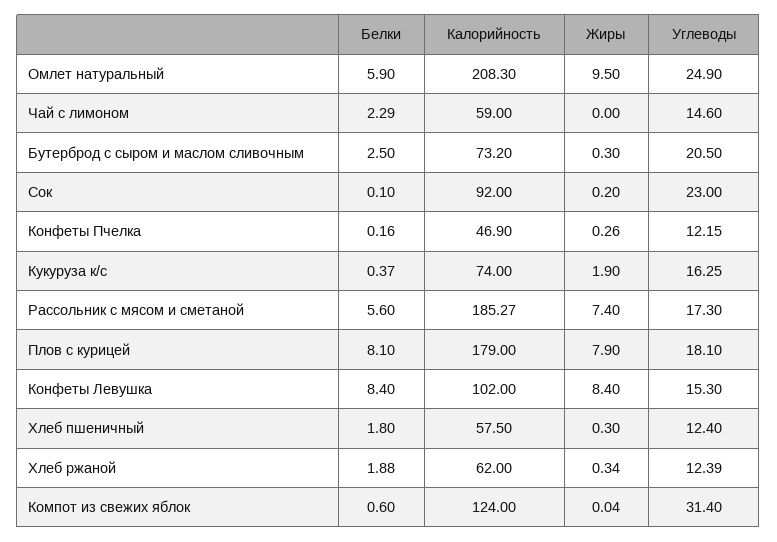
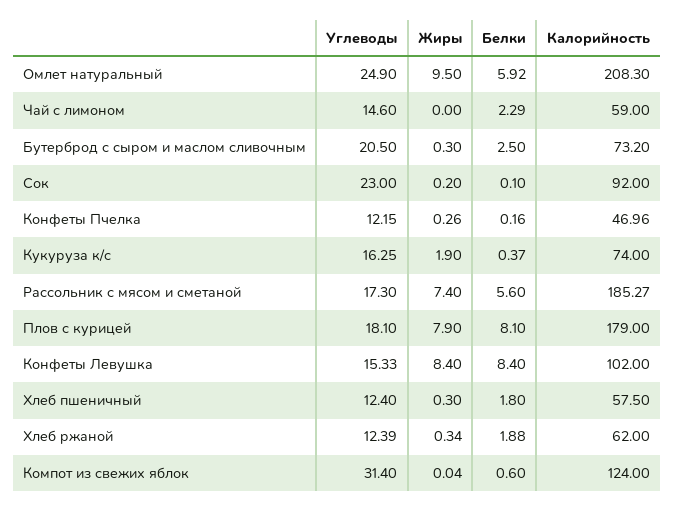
  {
    "Белки": {
-     "Омлет натуральный": 5.9,
+     "Омлет натуральный": 5.92,
      "Чай с лимоном": 2.29,
      "Бутерброд с сыром и маслом сливочным": 2.5,
      "Сок": 0.1,
      "Конфеты Пчелка": 0.16,
      "Кукуруза к/с": 0.37,
      "Рассольник с мясом и сметаной": 5.6,
      "Плов с курицей": 8.1,
      "Конфеты Левушка": 8.4,
      "Хлеб пшеничный": 1.8,
      "Хлеб ржаной": 1.88,
      "Компот из свежих яблок": 0.6
    },
    "Калорийность": {
      "Омлет натуральный": 208.3,
      "Чай с лимоном": 59,
      "Бутерброд с сыром и маслом сливочным": 73.2,
      "Сок": 92,
-     "Конфеты Пчелка": 46.9,
+     "Конфеты Пчелка": 46.96,
      "Кукуруза к/с": 74,
      "Рассольник с мясом и сметаной": 185.27,
      "Плов с курицей": 179,
      "Конфеты Левушка": 102,
      "Хлеб пшеничный": 57.5,
      "Хлеб ржаной": 62,
      "Компот из свежих яблок": 124
    },
    "Жиры": {
      "Омлет натуральный": 9.5,
      "Чай с лимоном": 0,
      "Бутерброд с сыром и маслом сливочным": 0.3,
      "Сок": 0.2,
      "Конфеты Пчелка": 0.26,
      "Кукуруза к/с": 1.9,
      "Рассольник с мясом и сметаной": 7.4,
      "Плов с курицей": 7.9,
      "Конфеты Левушка": 8.4,
      "Хлеб пшеничный": 0.3,
      "Хлеб ржаной": 0.34,
      "Компот из свежих яблок": 0.04
    },
    "Углеводы": {
      "Омлет натуральный": 24.9,
      "Чай с лимоном": 14.6,
      "Бутерброд с сыром и маслом сливочным": 20.5,
      "Сок": 23,
      "Конфеты Пчелка": 12.15,
      "Кукуруза к/с": 16.25,
      "Рассольник с мясом и сметаной": 17.3,
      "Плов с курицей": 18.1,
-     "Конфеты Левушка": 15.3,
+     "Конфеты Левушка": 15.33,
      "Хлеб пшеничный": 12.4,
      "Хлеб ржаной": 12.39,
      "Компот из свежих яблок": 31.4
    }
  }

